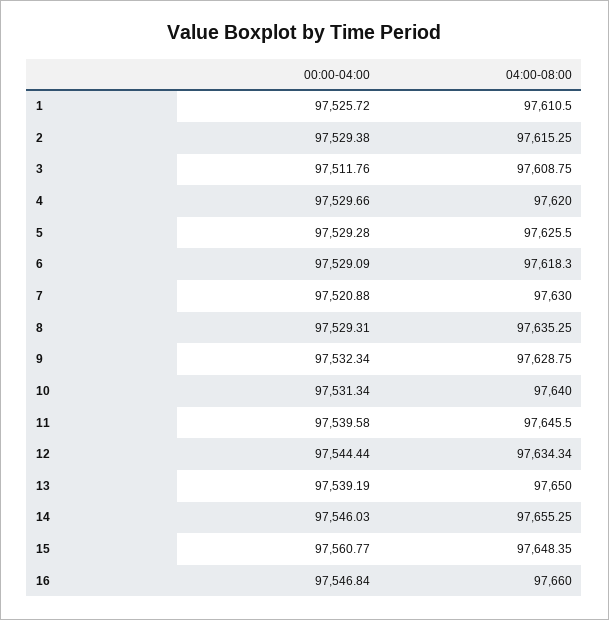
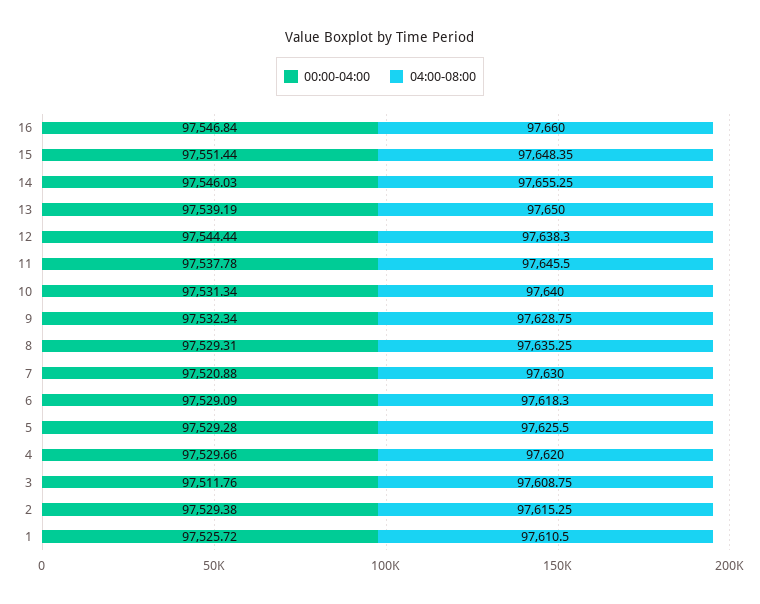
  {
    "00:00-04:00": {
      "1": 97525.72,
      "2": 97529.38,
      "3": 97511.76,
      "4": 97529.66,
      "5": 97529.28,
      "6": 97529.09,
      "7": 97520.88,
      "8": 97529.31,
      "9": 97532.34,
      "10": 97531.34,
-     "11": 97539.58,
+     "11": 97537.78,
      "12": 97544.44,
      "13": 97539.19,
      "14": 97546.03,
-     "15": 97560.77,
+     "15": 97551.44,
      "16": 97546.84
    },
    "04:00-08:00": {
      "1": 97610.5,
      "2": 97615.25,
      "3": 97608.75,
      "4": 97620,
      "5": 97625.5,
      "6": 97618.3,
      "7": 97630,
      "8": 97635.25,
      "9": 97628.75,
      "10": 97640,
      "11": 97645.5,
-     "12": 97634.34,
+     "12": 97638.3,
      "13": 97650,
      "14": 97655.25,
      "15": 97648.35,
      "16": 97660
    }
  }

